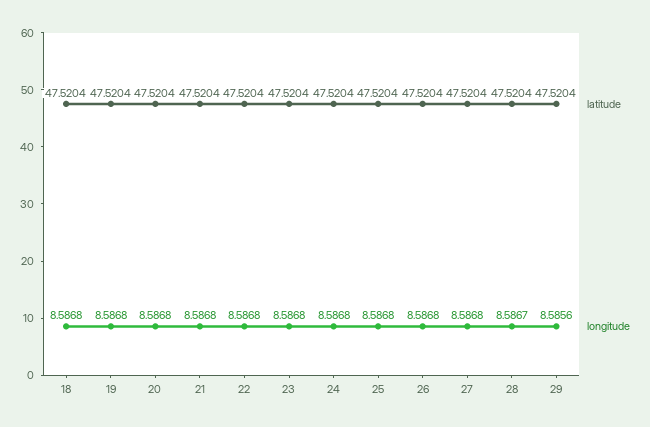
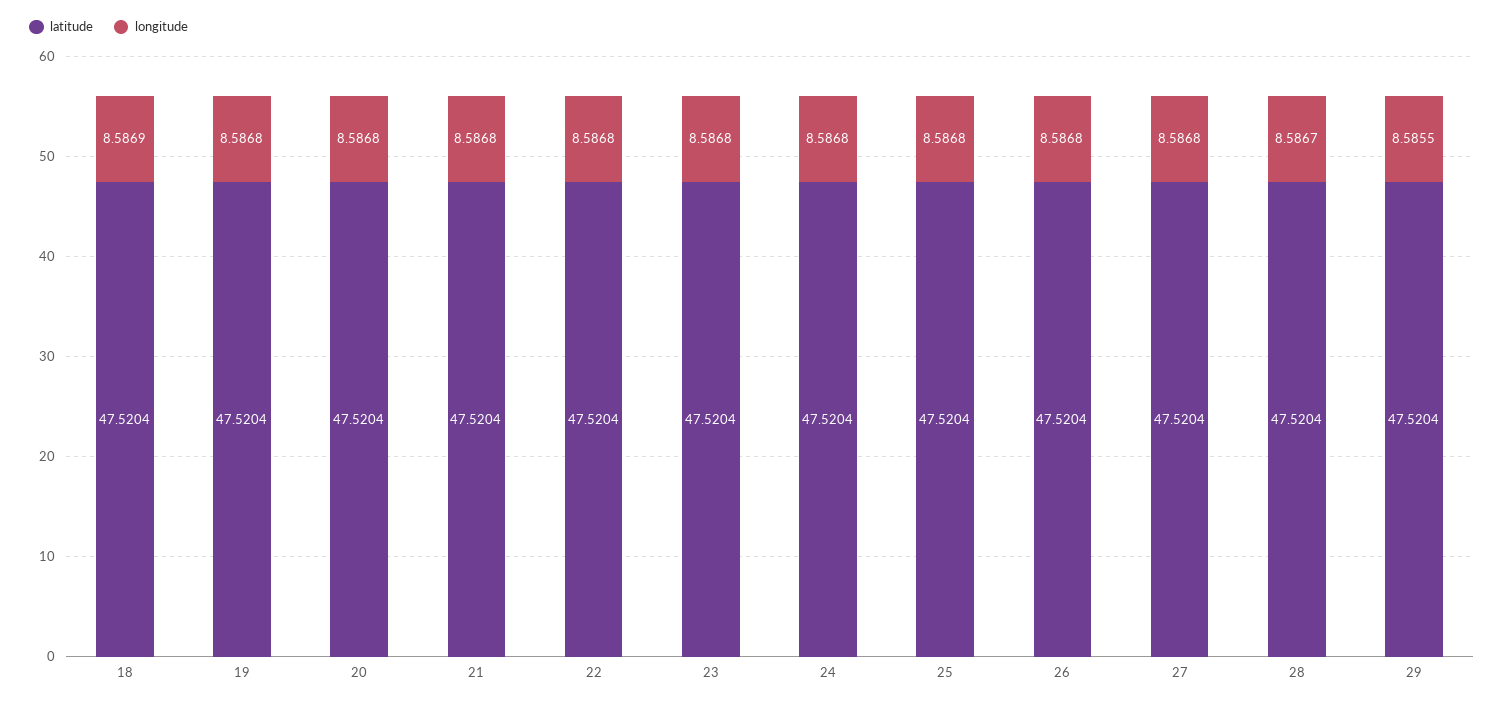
  {
    "latitude": {
      "18": 47.5204,
      "19": 47.5204,
      "20": 47.5204,
      "21": 47.5204,
      "22": 47.5204,
      "23": 47.5204,
      "24": 47.5204,
      "25": 47.5204,
      "26": 47.5204,
      "27": 47.5204,
      "28": 47.5204,
      "29": 47.5204
    },
    "longitude": {
-     "18": 8.5868,
+     "18": 8.5869,
      "19": 8.5868,
      "20": 8.5868,
      "21": 8.5868,
      "22": 8.5868,
      "23": 8.5868,
      "24": 8.5868,
      "25": 8.5868,
      "26": 8.5868,
      "27": 8.5868,
      "28": 8.5867,
-     "29": 8.5856
+     "29": 8.5855
    }
  }

